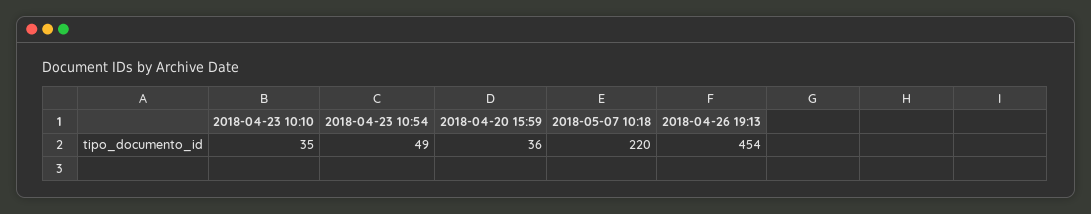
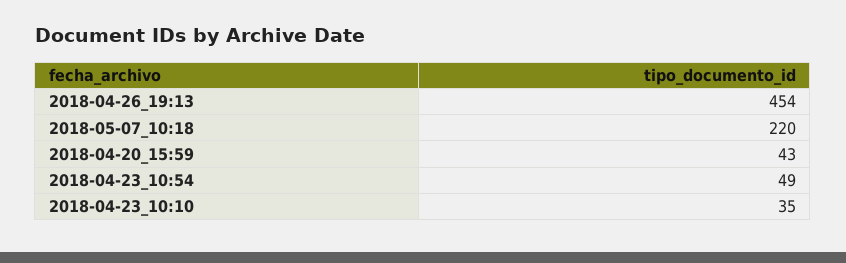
  {
    "2018-04-23 10:10": 35,
    "2018-04-23 10:54": 49,
-   "2018-04-20 15:59": 36,
+   "2018-04-20 15:59": 43,
    "2018-05-07 10:18": 220,
    "2018-04-26 19:13": 454
  }

